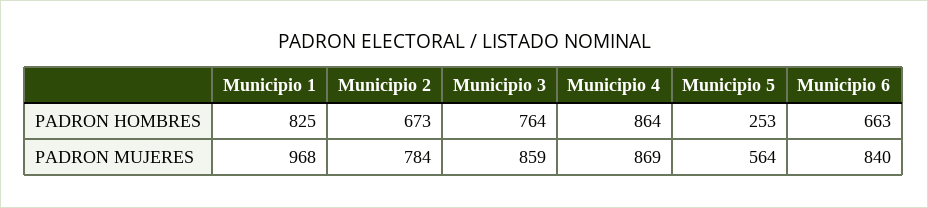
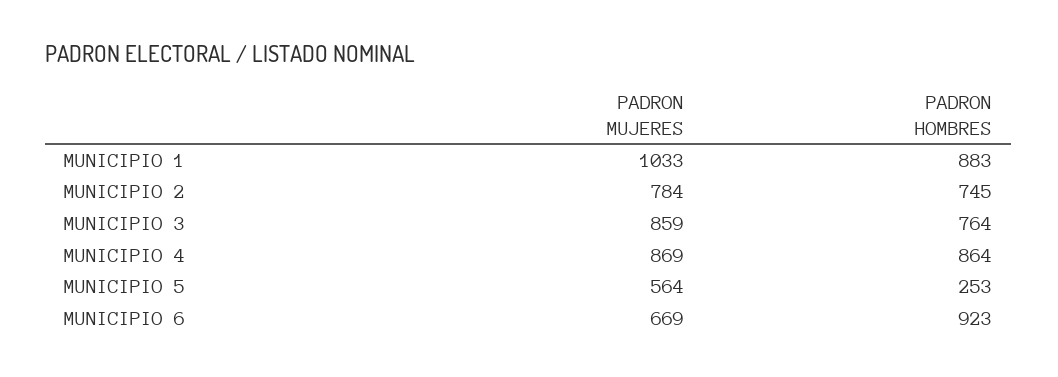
  {
    "Municipio 1": {
-     "PADRON HOMBRES": 825,
+     "PADRON HOMBRES": 883,
-     "PADRON MUJERES": 968
+     "PADRON MUJERES": 1033
    },
    "Municipio 2": {
-     "PADRON HOMBRES": 673,
+     "PADRON HOMBRES": 745,
      "PADRON MUJERES": 784
    },
    "Municipio 3": {
      "PADRON HOMBRES": 764,
      "PADRON MUJERES": 859
    },
    "Municipio 4": {
      "PADRON HOMBRES": 864,
      "PADRON MUJERES": 869
    },
    "Municipio 5": {
      "PADRON HOMBRES": 253,
      "PADRON MUJERES": 564
    },
    "Municipio 6": {
-     "PADRON HOMBRES": 663,
+     "PADRON HOMBRES": 923,
-     "PADRON MUJERES": 840
+     "PADRON MUJERES": 669
    }
  }

